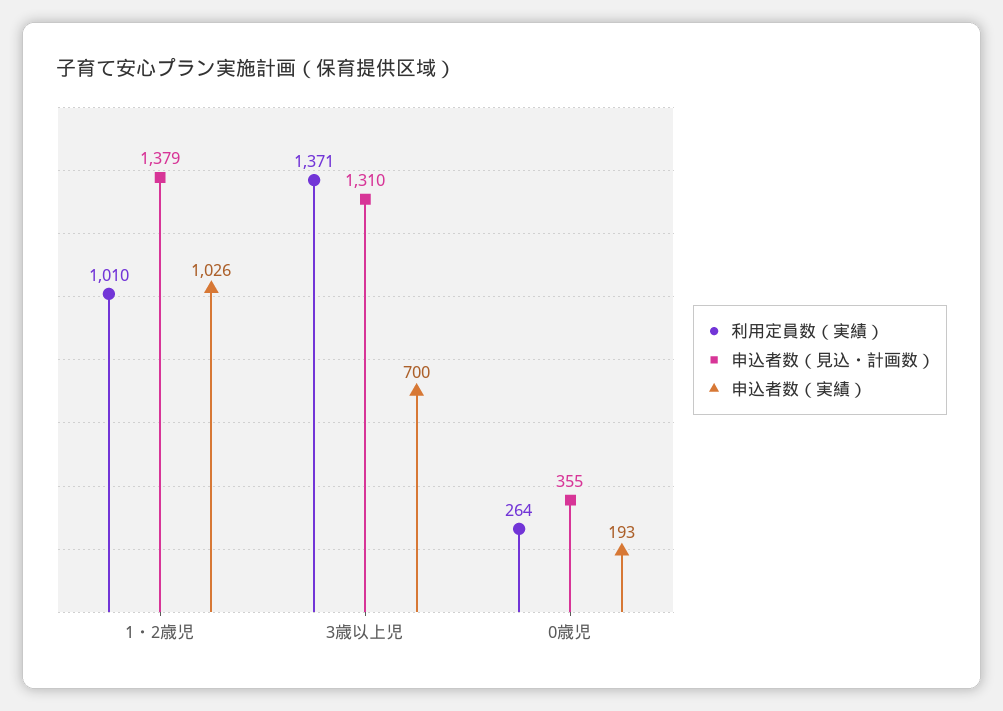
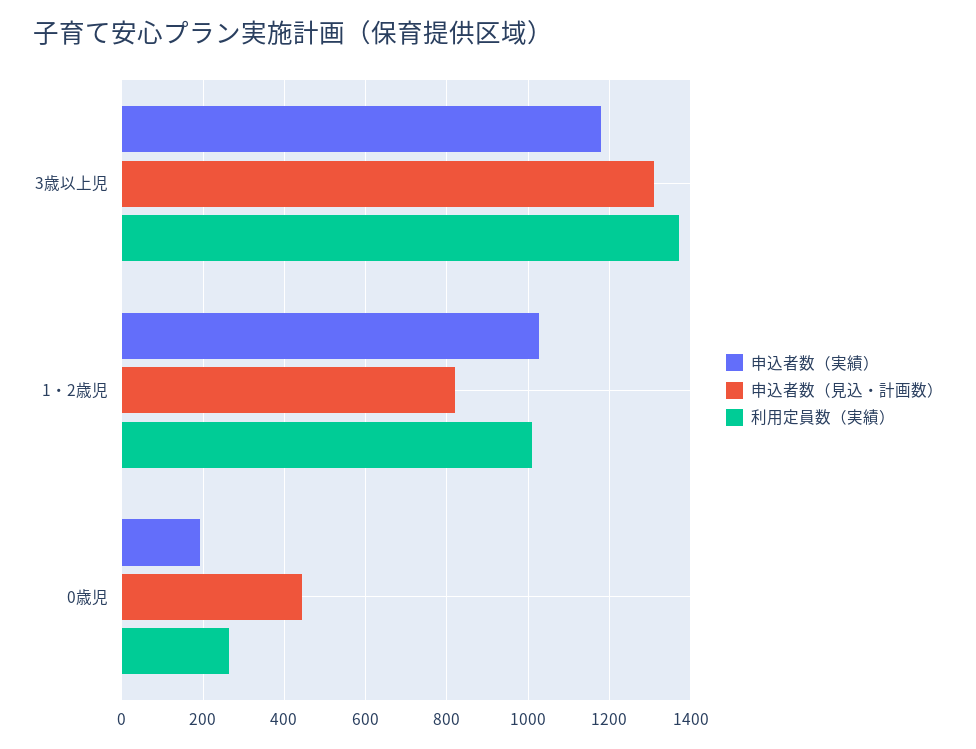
  {
    "利用定員数（実績）": {
      "1・2歳児": 1010,
      "3歳以上児": 1371,
      "0歳児": 264
    },
    "申込者数（見込・計画数）": {
-     "1・2歳児": 1379,
+     "1・2歳児": 820,
      "3歳以上児": 1310,
-     "0歳児": 355
+     "0歳児": 440
    },
    "申込者数（実績）": {
      "1・2歳児": 1026,
-     "3歳以上児": 700,
+     "3歳以上児": 1180,
      "0歳児": 193
    }
  }

